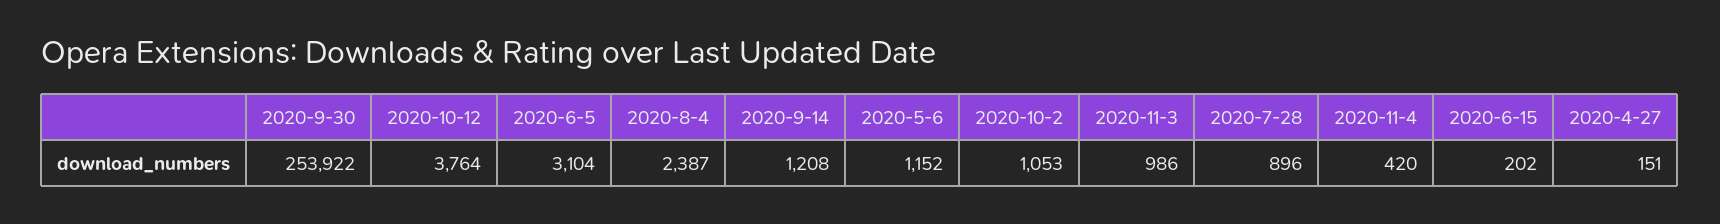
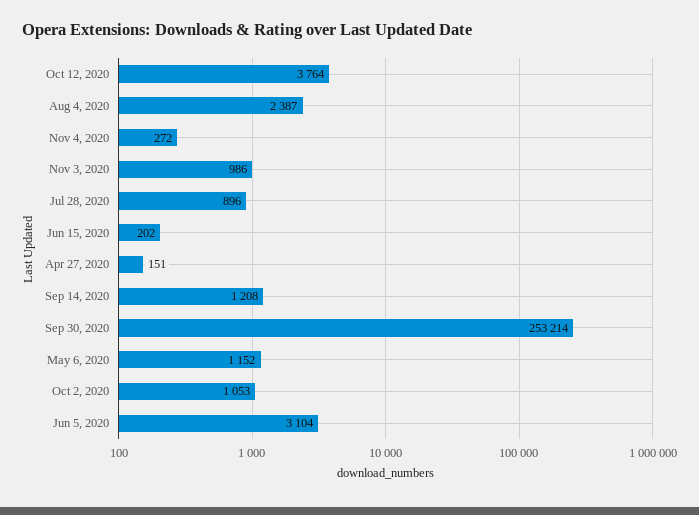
  {
-   "2020-9-30": 253922,
+   "2020-9-30": 253214,
    "2020-10-12": 3764,
    "2020-6-5": 3104,
    "2020-8-4": 2387,
    "2020-9-14": 1208,
    "2020-5-6": 1152,
    "2020-10-2": 1053,
    "2020-11-3": 986,
    "2020-7-28": 896,
-   "2020-11-4": 420,
+   "2020-11-4": 272,
    "2020-6-15": 202,
    "2020-4-27": 151
  }

